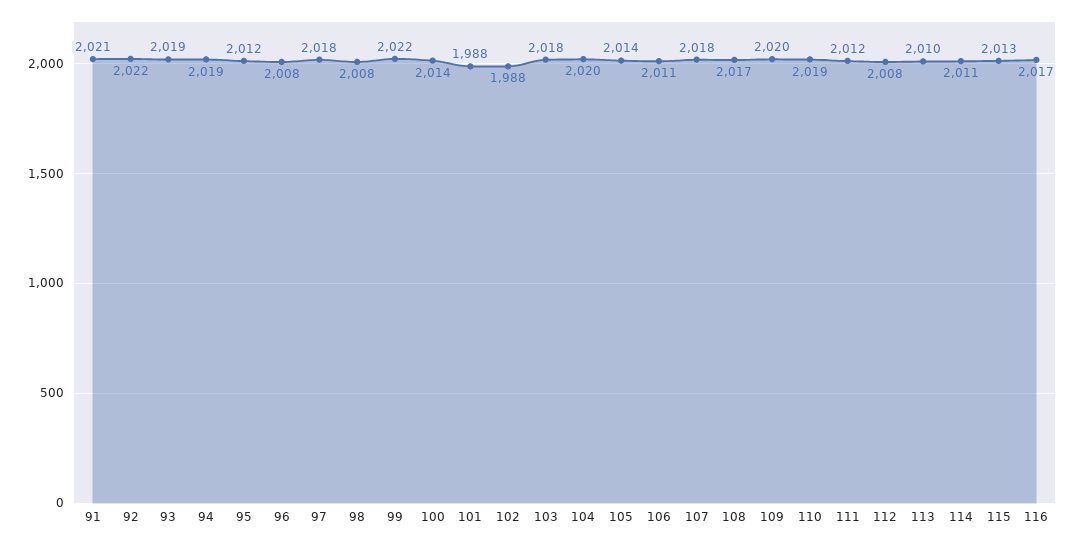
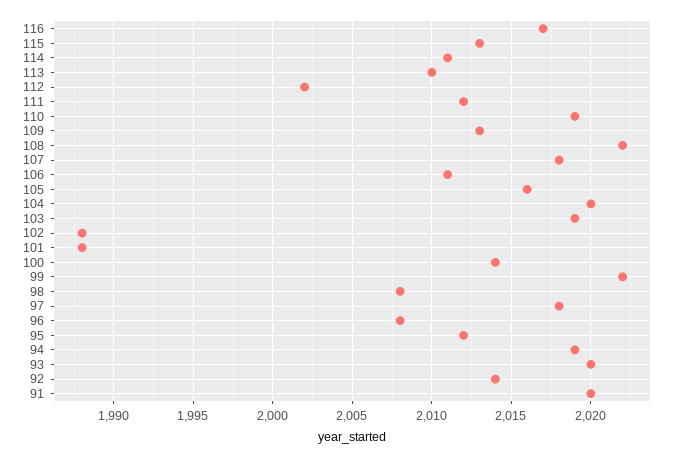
  {
-   "91": 2021,
+   "91": 2020,
-   "92": 2022,
+   "92": 2014,
-   "93": 2019,
+   "93": 2020,
    "94": 2019,
    "95": 2012,
    "96": 2008,
    "97": 2018,
    "98": 2008,
    "99": 2022,
    "100": 2014,
    "101": 1988,
    "102": 1988,
-   "103": 2018,
+   "103": 2019,
    "104": 2020,
-   "105": 2014,
+   "105": 2016,
    "106": 2011,
    "107": 2018,
-   "108": 2017,
+   "108": 2022,
-   "109": 2020,
+   "109": 2013,
    "110": 2019,
    "111": 2012,
-   "112": 2008,
+   "112": 2002,
    "113": 2010,
    "114": 2011,
    "115": 2013,
    "116": 2017
  }

